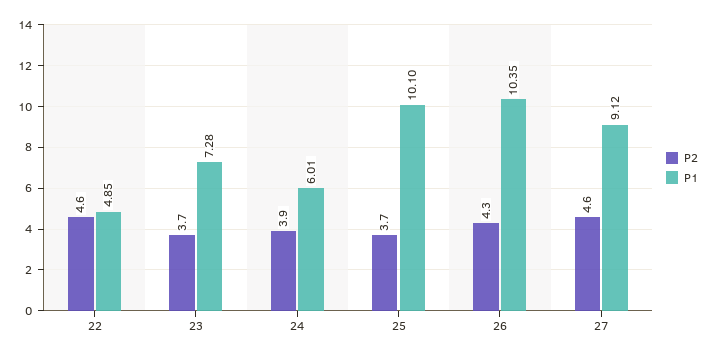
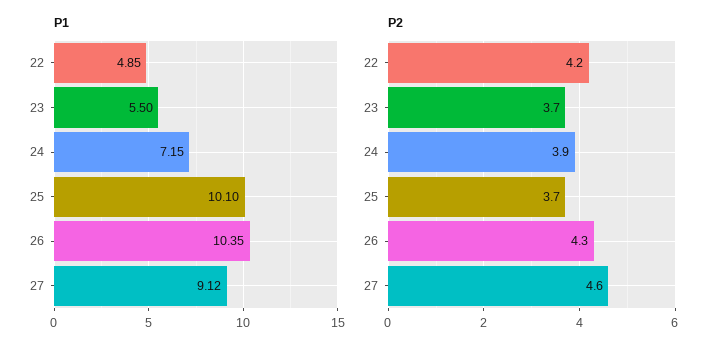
  {
    "P2": {
-     "22": 4.6,
+     "22": 4.2,
      "23": 3.7,
      "24": 3.9,
      "25": 3.7,
      "26": 4.3,
      "27": 4.6
    },
    "P1": {
      "22": 4.85,
-     "23": 7.28,
+     "23": 5.5,
-     "24": 6.01,
+     "24": 7.15,
      "25": 10.1,
      "26": 10.35,
      "27": 9.12
    }
  }

